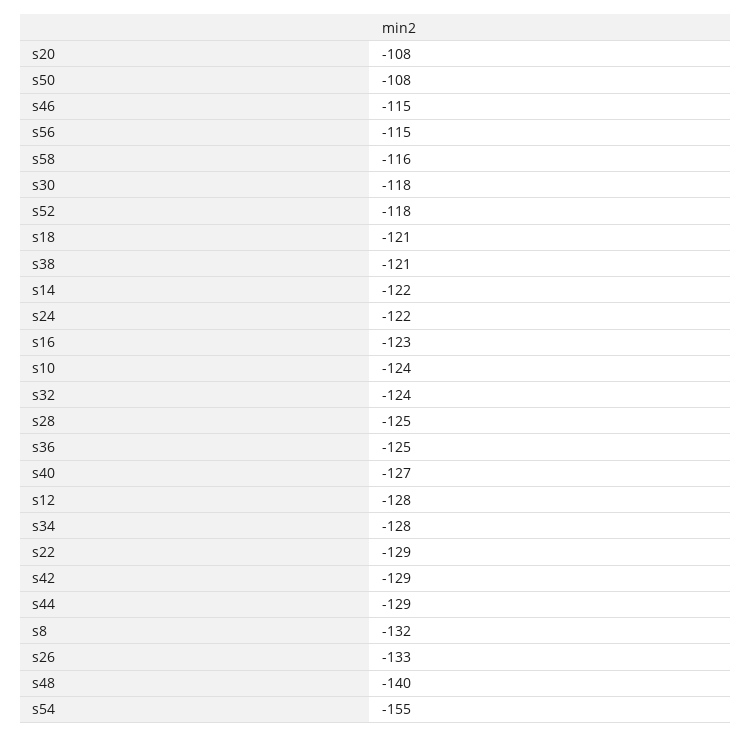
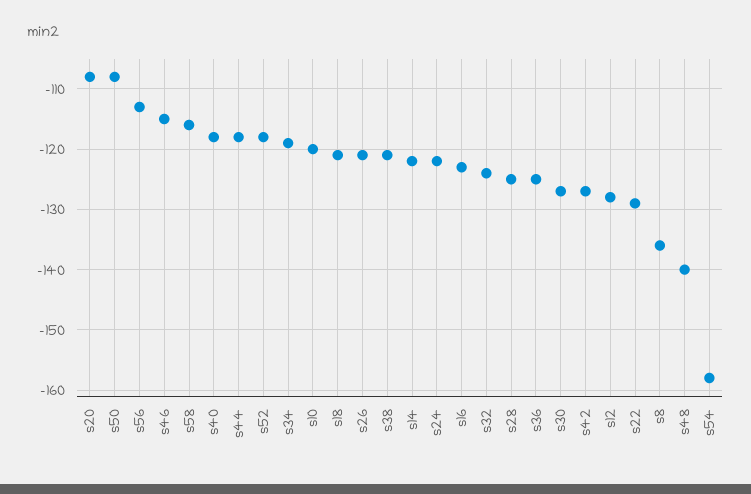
  {
    "s20": -108,
    "s50": -108,
    "s46": -115,
-   "s56": -115,
+   "s56": -113,
    "s58": -116,
-   "s30": -118,
+   "s30": -127,
    "s52": -118,
    "s18": -121,
    "s38": -121,
    "s14": -122,
    "s24": -122,
    "s16": -123,
-   "s10": -124,
+   "s10": -120,
    "s32": -124,
    "s28": -125,
    "s36": -125,
-   "s40": -127,
+   "s40": -118,
    "s12": -128,
-   "s34": -128,
+   "s34": -119,
    "s22": -129,
-   "s42": -129,
+   "s42": -127,
-   "s44": -129,
+   "s44": -118,
-   "s8": -132,
+   "s8": -136,
-   "s26": -133,
+   "s26": -121,
    "s48": -140,
-   "s54": -155
+   "s54": -158
  }

